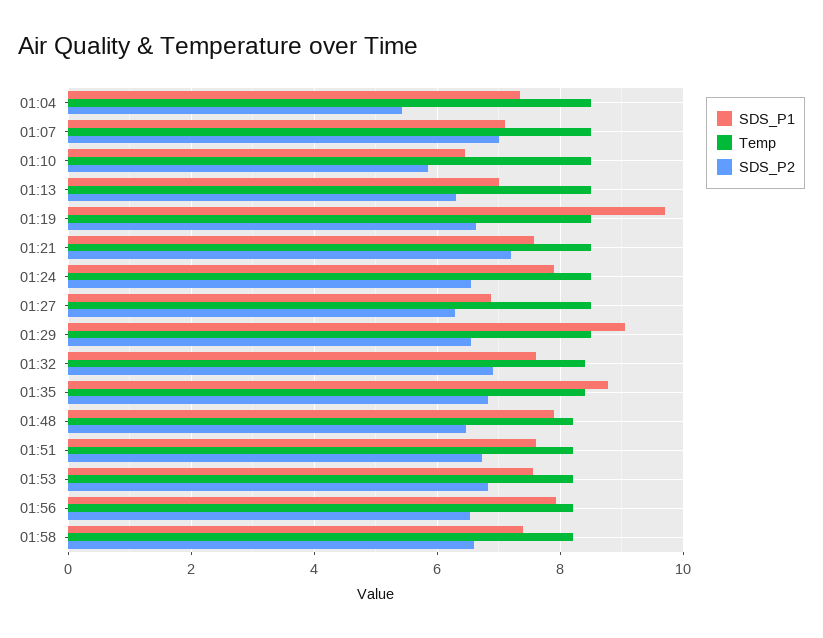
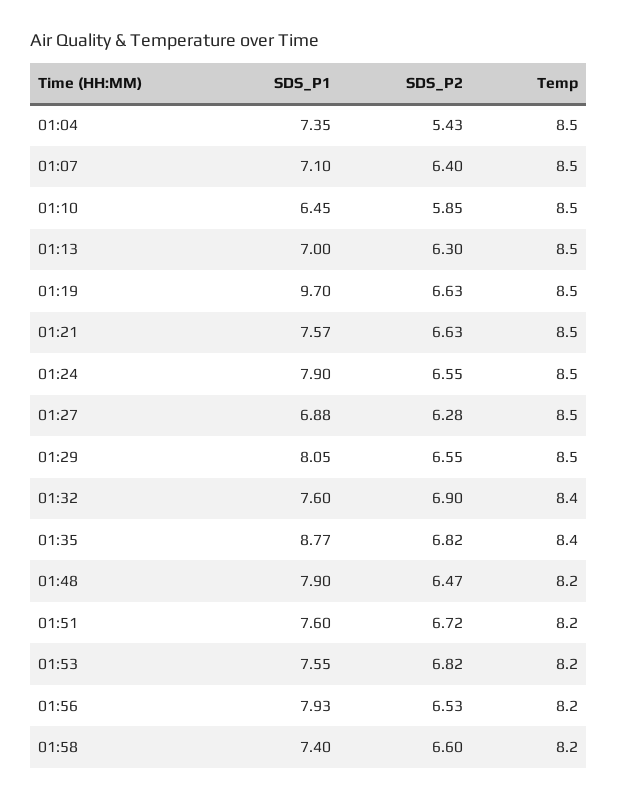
  {
    "SDS_P1": {
      "01:04": 7.35,
      "01:07": 7.1,
      "01:10": 6.45,
      "01:13": 7,
      "01:19": 9.7,
      "01:21": 7.57,
      "01:24": 7.9,
      "01:27": 6.88,
-     "01:29": 9,
+     "01:29": 8.05,
      "01:32": 7.6,
      "01:35": 8.77,
      "01:48": 7.9,
      "01:51": 7.6,
      "01:53": 7.55,
      "01:56": 7.93,
      "01:58": 7.4
    },
    "Temp": {
      "01:04": 8.5,
      "01:07": 8.5,
      "01:10": 8.5,
      "01:13": 8.5,
      "01:19": 8.5,
      "01:21": 8.5,
      "01:24": 8.5,
      "01:27": 8.5,
      "01:29": 8.5,
      "01:32": 8.4,
      "01:35": 8.4,
      "01:48": 8.2,
      "01:51": 8.2,
      "01:53": 8.2,
      "01:56": 8.2,
      "01:58": 8.2
    },
    "SDS_P2": {
      "01:04": 5.43,
-     "01:07": 7,
+     "01:07": 6.4,
      "01:10": 5.85,
      "01:13": 6.3,
      "01:19": 6.63,
-     "01:21": 7.2,
+     "01:21": 6.63,
      "01:24": 6.55,
      "01:27": 6.28,
      "01:29": 6.55,
      "01:32": 6.9,
      "01:35": 6.82,
      "01:48": 6.47,
      "01:51": 6.72,
      "01:53": 6.82,
      "01:56": 6.53,
      "01:58": 6.6
    }
  }

